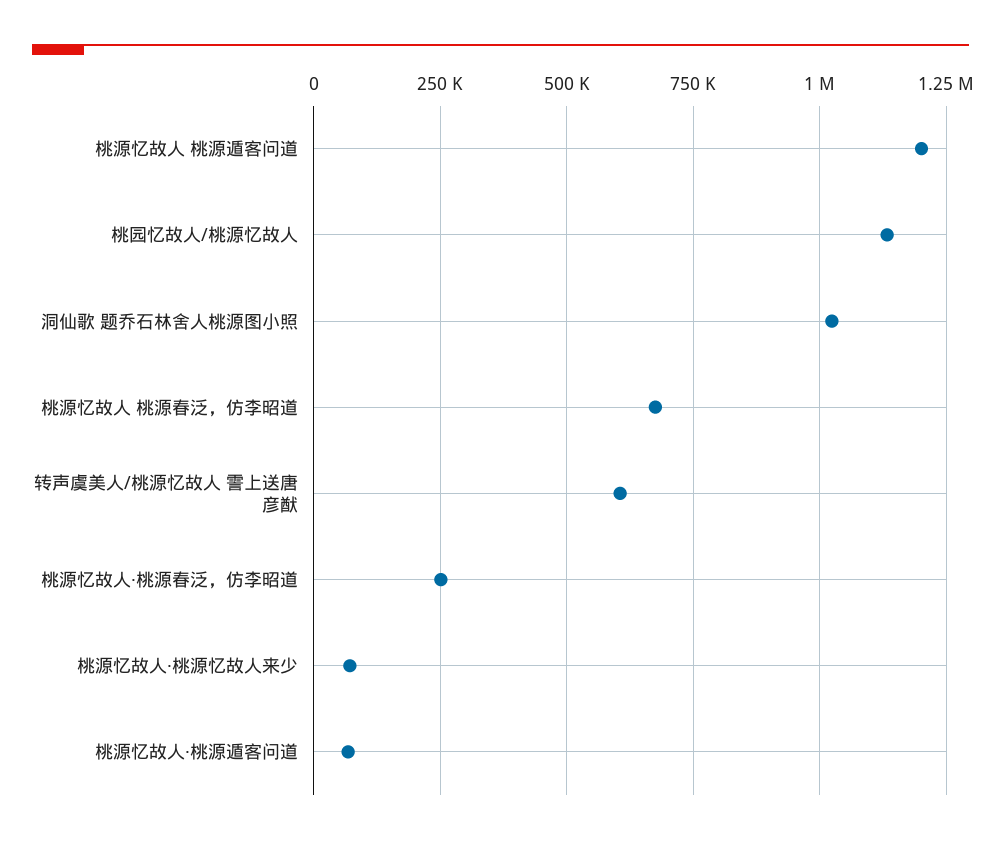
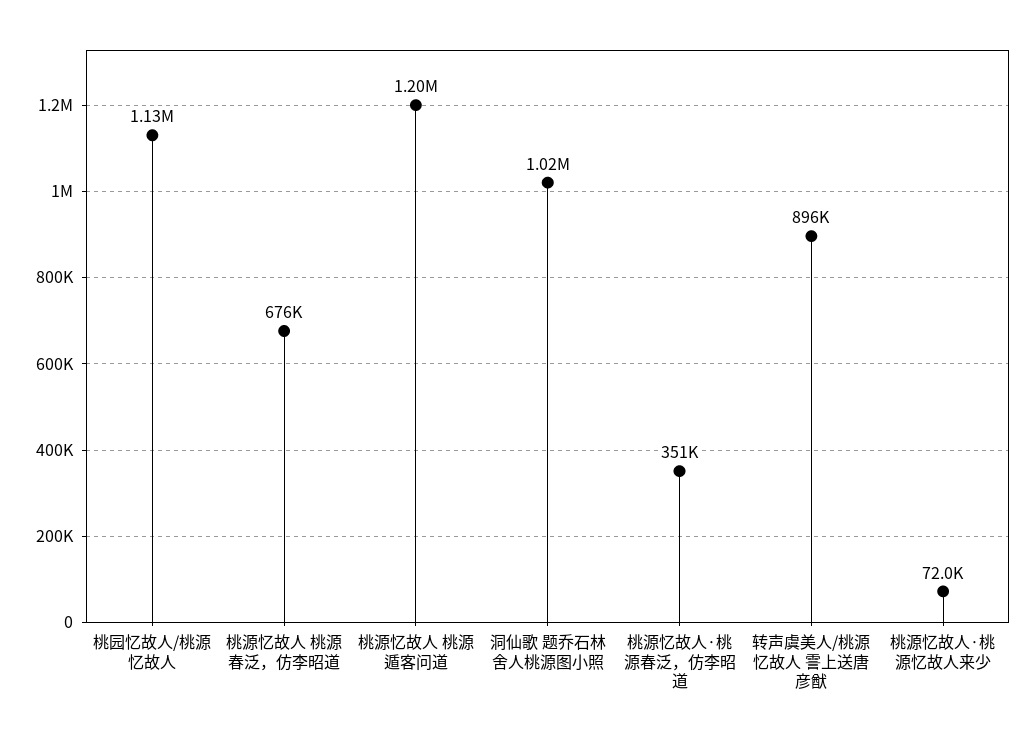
  {
    "桃源忆故人 桃源遁客问道": 1200000,
    "桃园忆故人/桃源忆故人": 1130000,
    "洞仙歌 题乔石林舍人桃源图小照": 1020000,
    "桃源忆故人 桃源春泛，仿李昭道": 676000,
-   "转声虞美人/桃源忆故人 霅上送唐彦猷": 600000,
+   "转声虞美人/桃源忆故人 霅上送唐彦猷": 896000,
-   "桃源忆故人·桃源春泛，仿李昭道": 250000,
+   "桃源忆故人·桃源春泛，仿李昭道": 351000,
-   "桃源忆故人·桃源忆故人来少": 72000,
+   "桃源忆故人·桃源忆故人来少": 72000
-   "桃源忆故人·桃源遁客问道": 75000
  }

